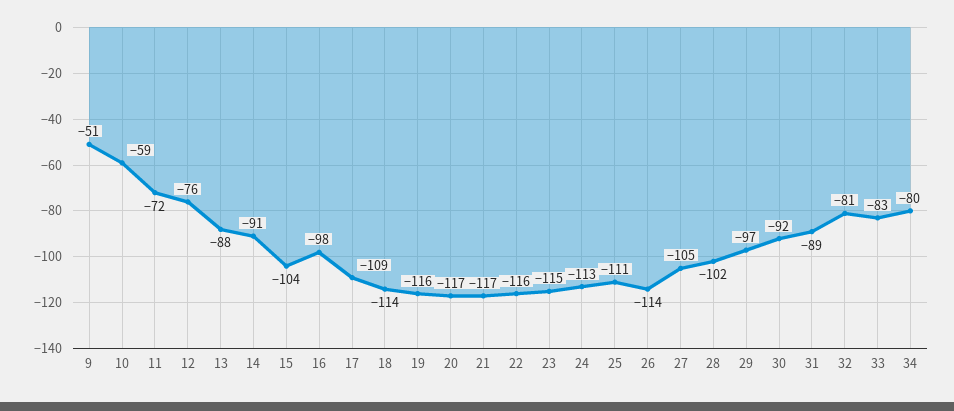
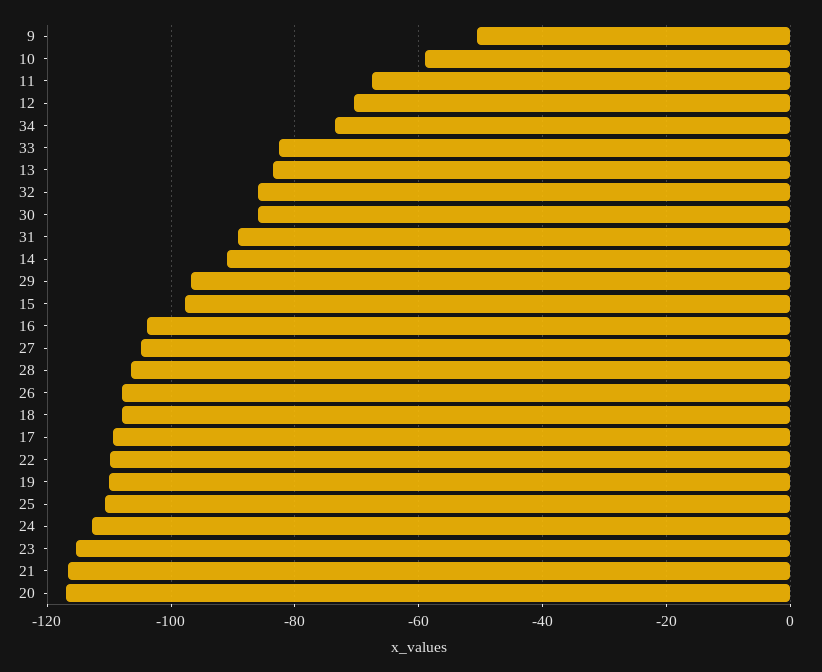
  {
    "9": -51,
    "10": -59,
-   "11": -72,
+   "11": -68,
-   "12": -76,
+   "12": -70,
-   "13": -88,
+   "13": -84,
    "14": -91,
-   "15": -104,
+   "15": -98,
-   "16": -98,
+   "16": -104,
    "17": -109,
-   "18": -114,
+   "18": -108,
-   "19": -116,
+   "19": -110,
    "20": -117,
    "21": -117,
-   "22": -116,
+   "22": -110,
    "23": -115,
    "24": -113,
    "25": -111,
-   "26": -114,
+   "26": -108,
    "27": -105,
-   "28": -102,
+   "28": -106,
    "29": -97,
-   "30": -92,
+   "30": -86,
    "31": -89,
-   "32": -81,
+   "32": -86,
    "33": -83,
-   "34": -80
+   "34": -74
  }

